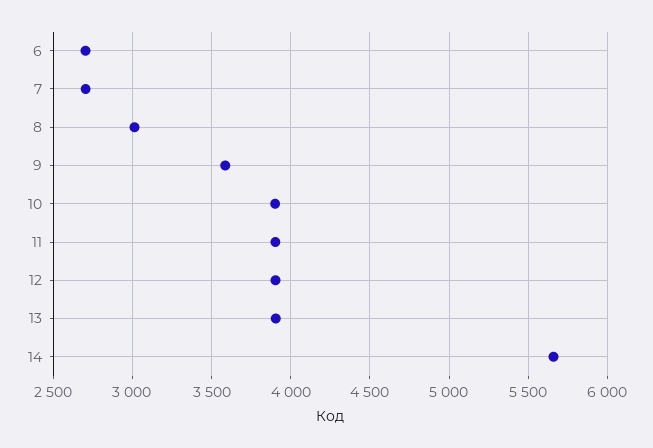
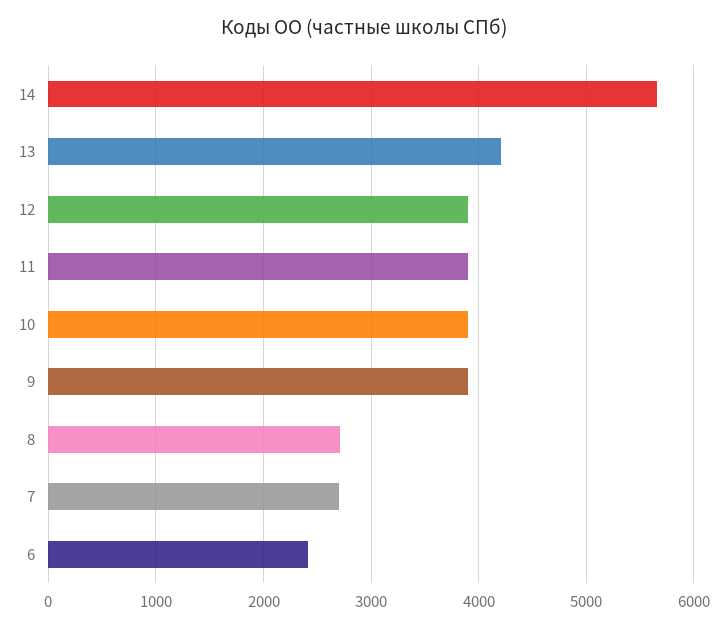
  {
-   "6": 2700,
+   "6": 2400,
    "7": 2700,
-   "8": 3000,
+   "8": 2700,
-   "9": 3600,
+   "9": 3900,
    "10": 3900,
    "11": 3900,
    "12": 3900,
-   "13": 3900,
+   "13": 4200,
    "14": 5650
  }

